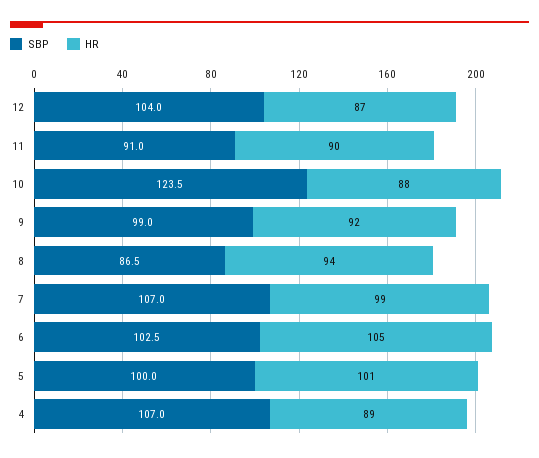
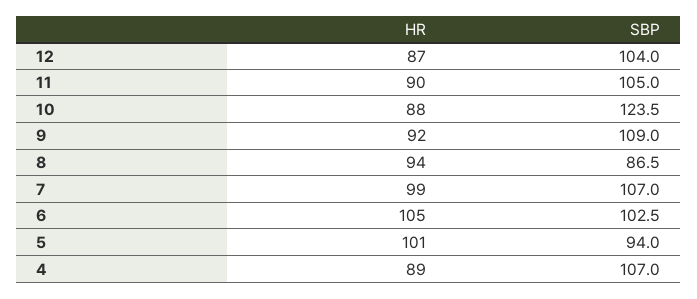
  {
    "SBP": {
      "12": 104,
-     "11": 91,
+     "11": 105,
      "10": 123.5,
-     "9": 99,
+     "9": 109,
      "8": 86.5,
      "7": 107,
      "6": 102.5,
-     "5": 100,
+     "5": 94,
      "4": 107
    },
    "HR": {
      "12": 87,
      "11": 90,
      "10": 88,
      "9": 92,
      "8": 94,
      "7": 99,
      "6": 105,
      "5": 101,
      "4": 89
    }
  }

